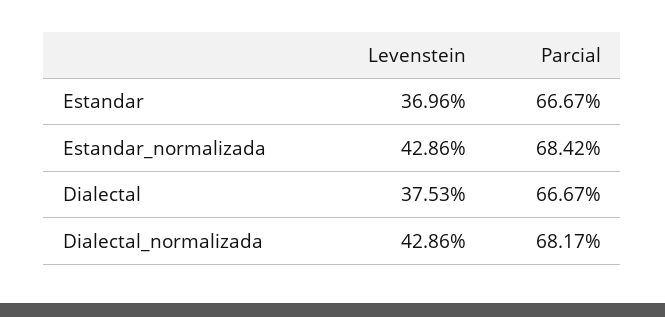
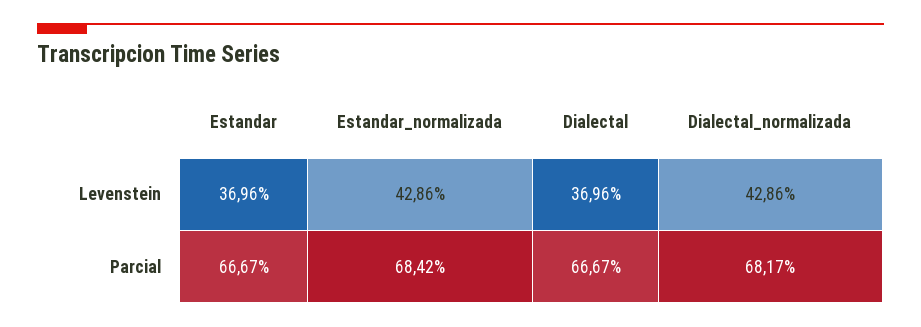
  {
    "Levenstein": {
      "Estandar": 36.96,
      "Estandar_normalizada": 42.86,
-     "Dialectal": 37.53,
+     "Dialectal": 36.96,
      "Dialectal_normalizada": 42.86
    },
    "Parcial": {
      "Estandar": 66.67,
      "Estandar_normalizada": 68.42,
      "Dialectal": 66.67,
      "Dialectal_normalizada": 68.17
    }
  }

